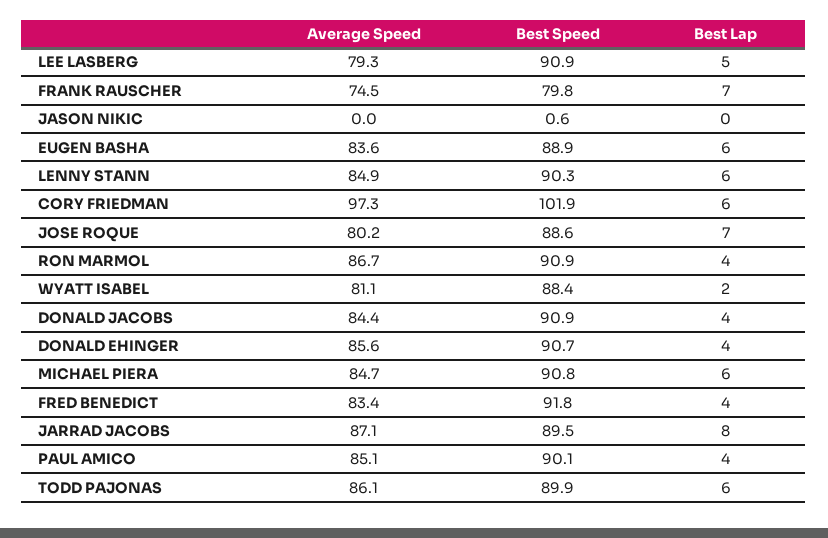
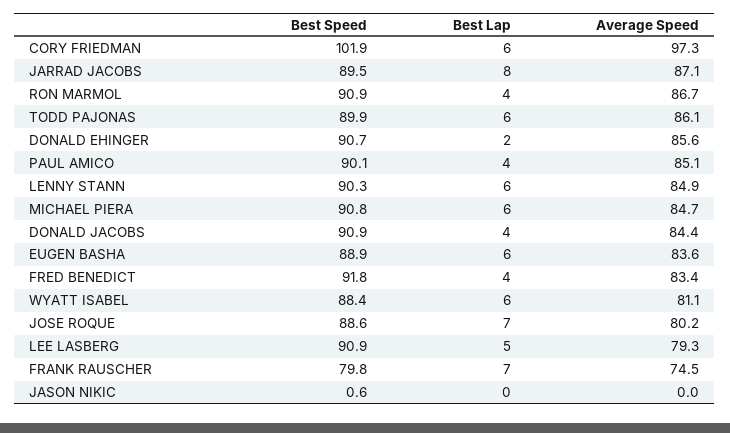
  {
    "Average Speed": {
      "LEE LASBERG": 79.3,
      "FRANK RAUSCHER": 74.5,
      "JASON NIKIC": 0,
      "EUGEN BASHA": 83.6,
      "LENNY STANN": 84.9,
      "CORY FRIEDMAN": 97.3,
      "JOSE ROQUE": 80.2,
      "RON MARMOL": 86.7,
      "WYATT ISABEL": 81.1,
      "DONALD JACOBS": 84.4,
      "DONALD EHINGER": 85.6,
      "MICHAEL PIERA": 84.7,
      "FRED BENEDICT": 83.4,
      "JARRAD JACOBS": 87.1,
      "PAUL AMICO": 85.1,
      "TODD PAJONAS": 86.1
    },
    "Best Speed": {
      "LEE LASBERG": 90.9,
      "FRANK RAUSCHER": 79.8,
      "JASON NIKIC": 0.6,
      "EUGEN BASHA": 88.9,
      "LENNY STANN": 90.3,
      "CORY FRIEDMAN": 101.9,
      "JOSE ROQUE": 88.6,
      "RON MARMOL": 90.9,
      "WYATT ISABEL": 88.4,
      "DONALD JACOBS": 90.9,
      "DONALD EHINGER": 90.7,
      "MICHAEL PIERA": 90.8,
      "FRED BENEDICT": 91.8,
      "JARRAD JACOBS": 89.5,
      "PAUL AMICO": 90.1,
      "TODD PAJONAS": 89.9
    },
    "Best Lap": {
      "LEE LASBERG": 5,
      "FRANK RAUSCHER": 7,
      "JASON NIKIC": 0,
      "EUGEN BASHA": 6,
      "LENNY STANN": 6,
      "CORY FRIEDMAN": 6,
      "JOSE ROQUE": 7,
      "RON MARMOL": 4,
-     "WYATT ISABEL": 2,
+     "WYATT ISABEL": 6,
      "DONALD JACOBS": 4,
-     "DONALD EHINGER": 4,
+     "DONALD EHINGER": 2,
      "MICHAEL PIERA": 6,
      "FRED BENEDICT": 4,
      "JARRAD JACOBS": 8,
      "PAUL AMICO": 4,
      "TODD PAJONAS": 6
    }
  }

